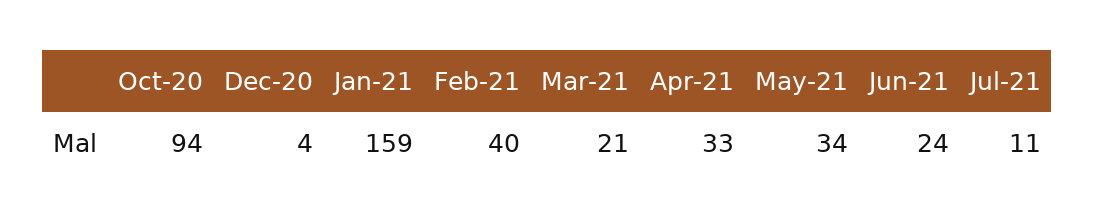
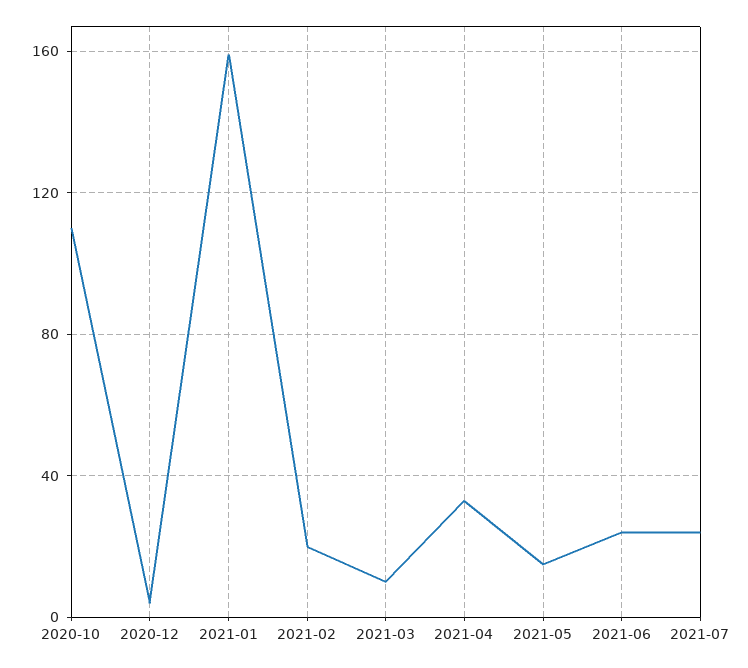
  {
-   "Oct-20": 94,
+   "Oct-20": 110,
    "Dec-20": 4,
    "Jan-21": 159,
-   "Feb-21": 40,
+   "Feb-21": 20,
-   "Mar-21": 21,
+   "Mar-21": 10,
    "Apr-21": 33,
-   "May-21": 34,
+   "May-21": 15,
    "Jun-21": 24,
-   "Jul-21": 11
+   "Jul-21": 25
  }

